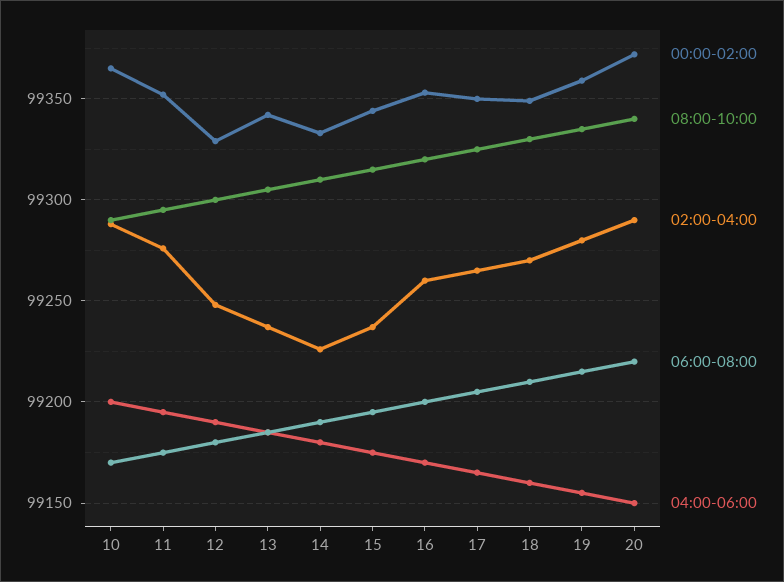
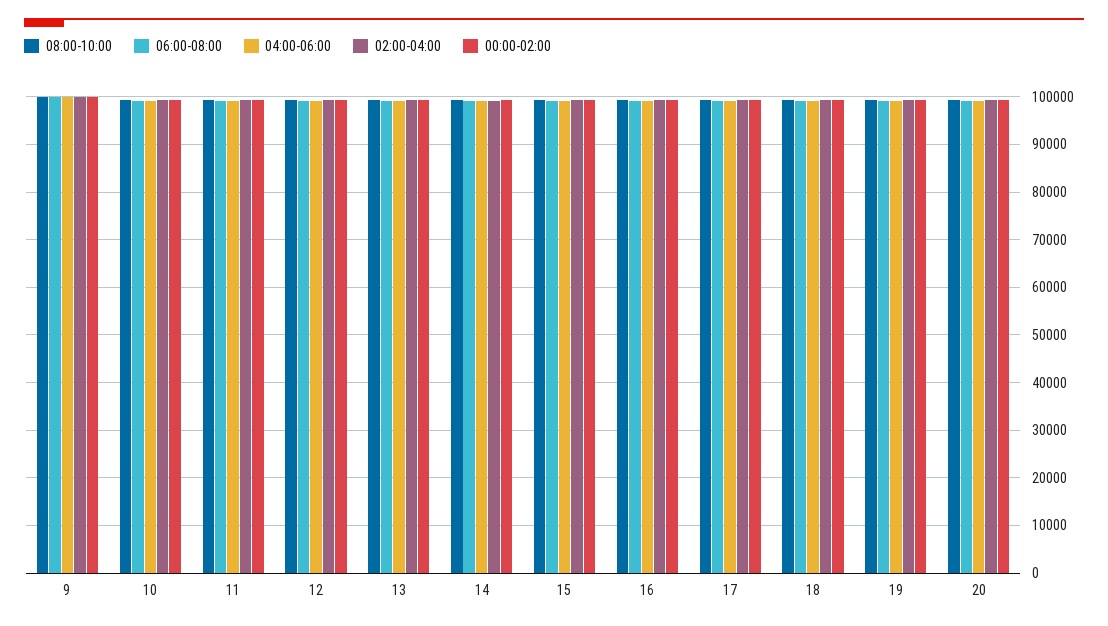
  {
    "00:00-02:00": {
      "10": 99365,
      "11": 99350,
      "12": 99330,
      "13": 99340,
      "14": 99335,
      "15": 99345,
      "16": 99355,
      "17": 99350,
      "18": 99350,
      "19": 99360,
-     "20": 99370
+     "20": 99370,
+     "9": 100000
    },
    "08:00-10:00": {
      "10": 99290,
      "11": 99295,
      "12": 99300,
      "13": 99305,
      "14": 99310,
      "15": 99315,
      "16": 99320,
      "17": 99325,
      "18": 99330,
      "19": 99335,
-     "20": 99340
+     "20": 99340,
+     "9": 100000
    },
    "02:00-04:00": {
      "10": 99290,
      "11": 99275,
      "12": 99250,
      "13": 99235,
      "14": 99225,
      "15": 99235,
      "16": 99260,
      "17": 99265,
      "18": 99270,
      "19": 99280,
-     "20": 99290
+     "20": 99290,
+     "9": 100000
    },
    "06:00-08:00": {
      "10": 99170,
      "11": 99175,
      "12": 99180,
      "13": 99185,
      "14": 99190,
      "15": 99195,
      "16": 99200,
      "17": 99205,
      "18": 99210,
      "19": 99215,
-     "20": 99220
+     "20": 99220,
+     "9": 100000
    },
    "04:00-06:00": {
      "10": 99200,
      "11": 99195,
      "12": 99190,
      "13": 99185,
      "14": 99180,
      "15": 99175,
      "16": 99170,
      "17": 99165,
      "18": 99160,
      "19": 99155,
-     "20": 99150
+     "20": 99150,
+     "9": 100000
    }
  }

